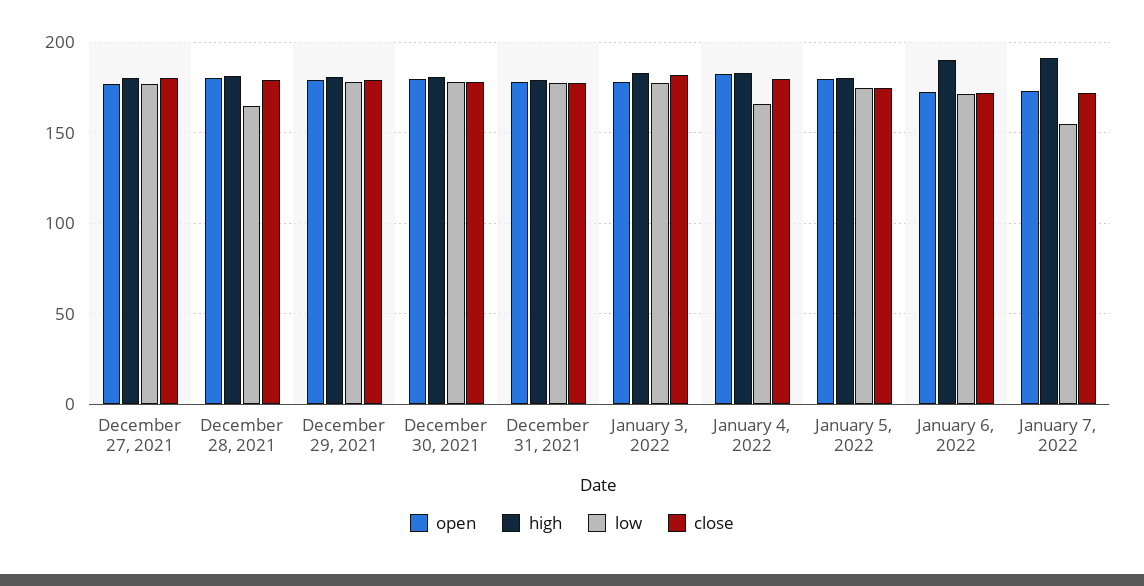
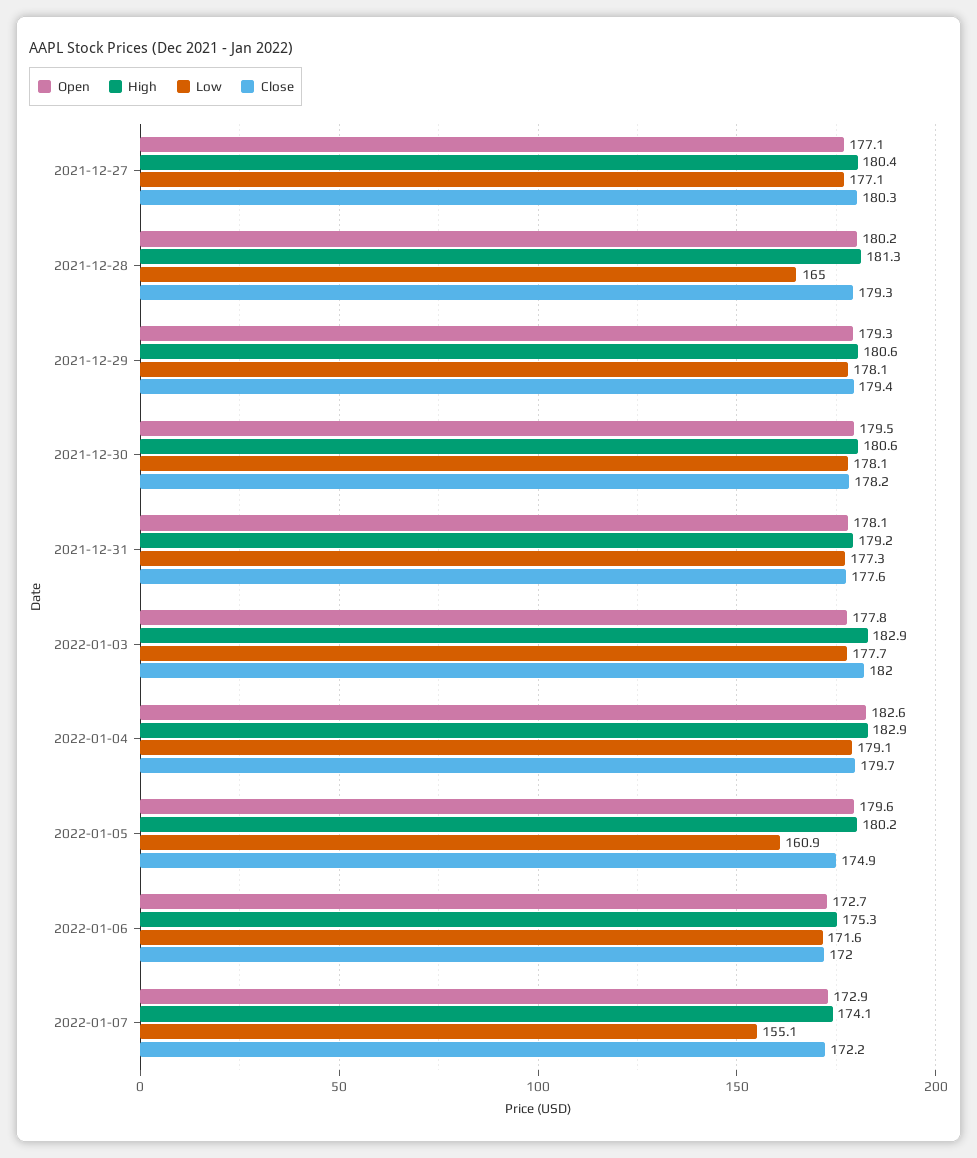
  {
    "open": {
      "December 27, 2021": 177.1,
      "December 28, 2021": 180.2,
      "December 29, 2021": 179.3,
      "December 30, 2021": 179.5,
      "December 31, 2021": 178.1,
      "January 3, 2022": 177.8,
      "January 4, 2022": 182.6,
      "January 5, 2022": 179.6,
      "January 6, 2022": 172.7,
      "January 7, 2022": 172.9
    },
    "high": {
      "December 27, 2021": 180.4,
      "December 28, 2021": 181.3,
      "December 29, 2021": 180.6,
      "December 30, 2021": 180.6,
      "December 31, 2021": 179.2,
      "January 3, 2022": 182.9,
      "January 4, 2022": 182.9,
      "January 5, 2022": 180.2,
-     "January 6, 2022": 190,
+     "January 6, 2022": 175.3,
-     "January 7, 2022": 190
+     "January 7, 2022": 174.1
    },
    "low": {
      "December 27, 2021": 177.1,
      "December 28, 2021": 165,
      "December 29, 2021": 178.1,
      "December 30, 2021": 178.1,
      "December 31, 2021": 177.3,
      "January 3, 2022": 177.7,
-     "January 4, 2022": 165,
+     "January 4, 2022": 179.1,
-     "January 5, 2022": 175,
+     "January 5, 2022": 160.9,
      "January 6, 2022": 171.6,
      "January 7, 2022": 155.1
    },
    "close": {
      "December 27, 2021": 180.3,
      "December 28, 2021": 179.3,
      "December 29, 2021": 179.4,
      "December 30, 2021": 178.2,
      "December 31, 2021": 177.6,
      "January 3, 2022": 182,
      "January 4, 2022": 179.7,
      "January 5, 2022": 174.9,
      "January 6, 2022": 172,
      "January 7, 2022": 172.2
    }
  }

